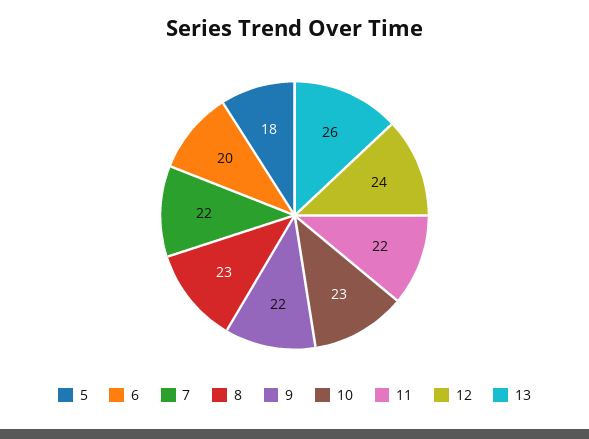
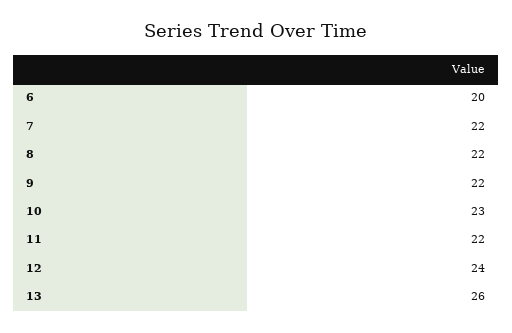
  {
-   "5": 18,
    "6": 20,
    "7": 22,
-   "8": 23,
+   "8": 22,
    "9": 22,
    "10": 23,
    "11": 22,
    "12": 24,
    "13": 26
  }

